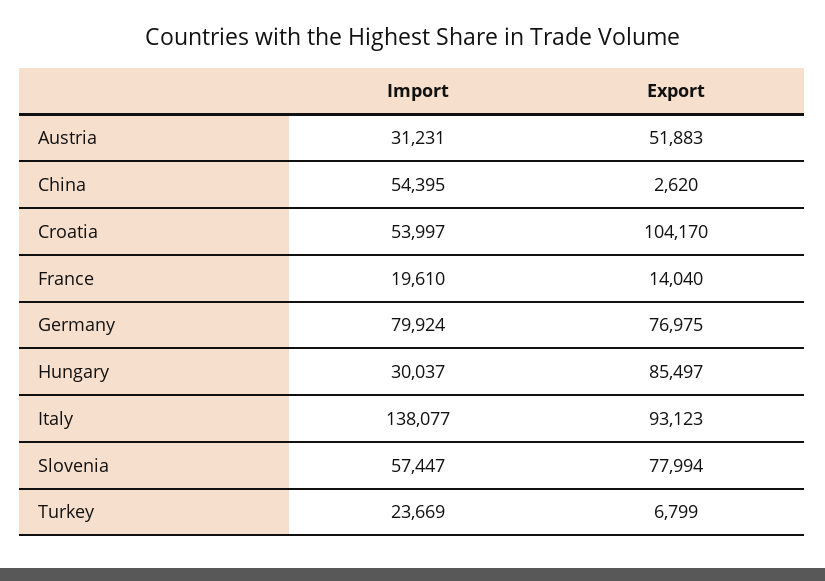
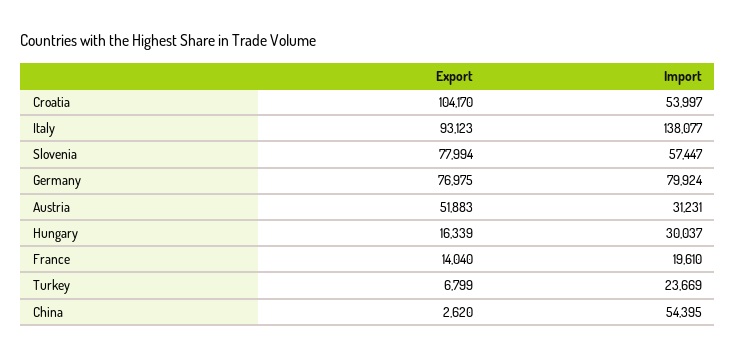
  {
    "Import": {
      "Austria": 31231,
      "China": 54395,
      "Croatia": 53997,
      "France": 19610,
      "Germany": 79924,
      "Hungary": 30037,
      "Italy": 138077,
      "Slovenia": 57447,
      "Turkey": 23669
    },
    "Export": {
      "Austria": 51883,
      "China": 2620,
      "Croatia": 104170,
      "France": 14040,
      "Germany": 76975,
-     "Hungary": 85497,
+     "Hungary": 16339,
      "Italy": 93123,
      "Slovenia": 77994,
      "Turkey": 6799
    }
  }

